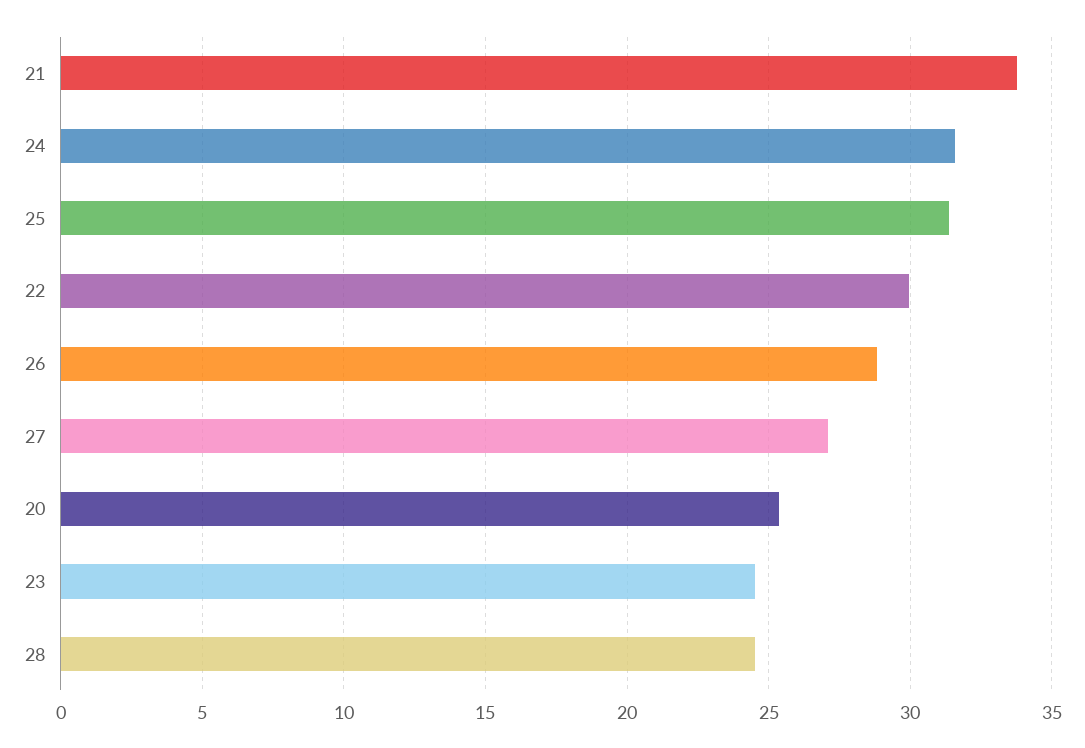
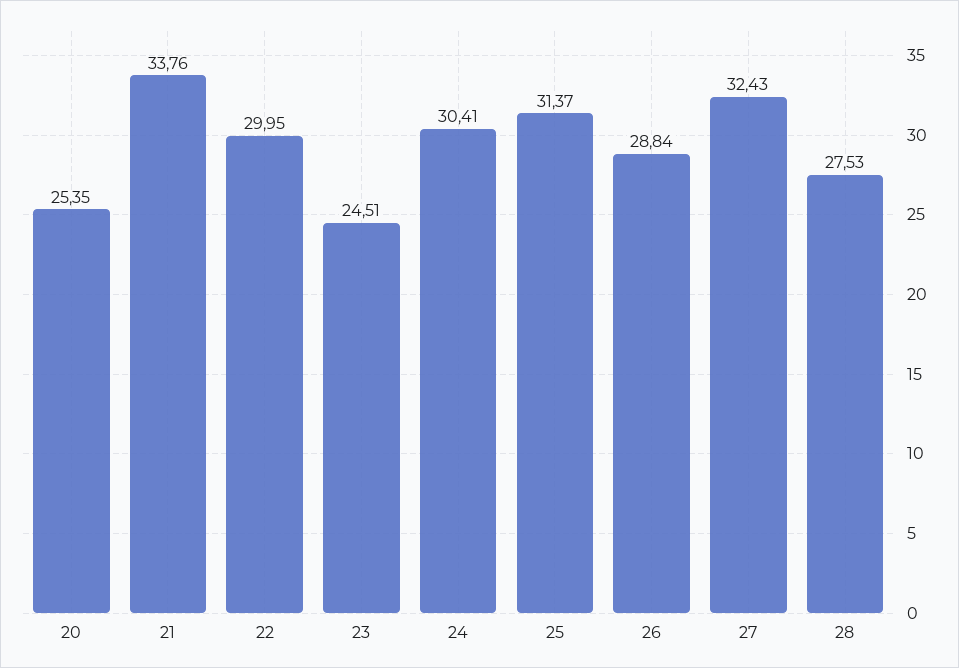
  {
    "21": 33.76,
-   "24": 31.5,
+   "24": 30.41,
    "25": 31.37,
    "22": 29.95,
    "26": 28.84,
-   "27": 27,
+   "27": 32.43,
    "20": 25.35,
    "23": 24.51,
-   "28": 24.5
+   "28": 27.53
  }

